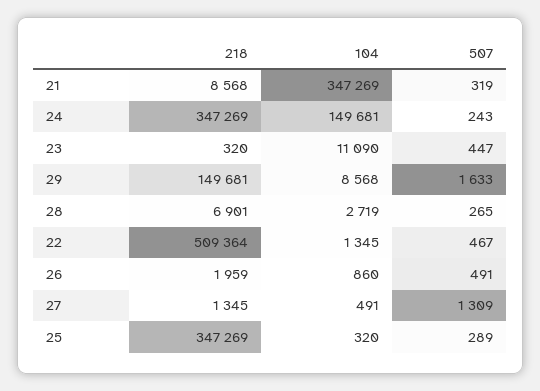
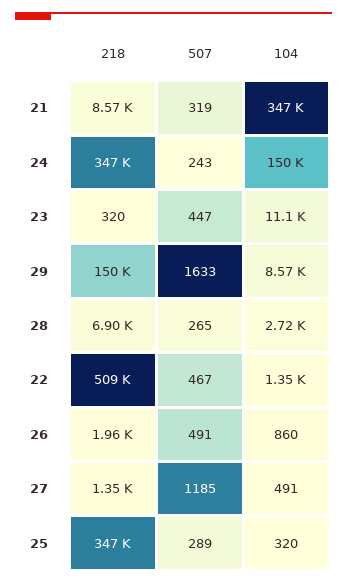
  {
    "218": {
      "21": 8568,
      "24": 347269,
      "23": 320,
      "29": 149681,
      "28": 6901,
      "22": 509364,
      "26": 1959,
      "27": 1345,
      "25": 347269
    },
    "104": {
      "21": 347269,
      "24": 149681,
      "23": 11090,
      "29": 8568,
      "28": 2719,
      "22": 1345,
      "26": 860,
      "27": 491,
      "25": 320
    },
    "507": {
      "21": 319,
      "24": 243,
      "23": 447,
      "29": 1633,
      "28": 265,
      "22": 467,
      "26": 491,
-     "27": 1309,
+     "27": 1185,
      "25": 289
    }
  }

